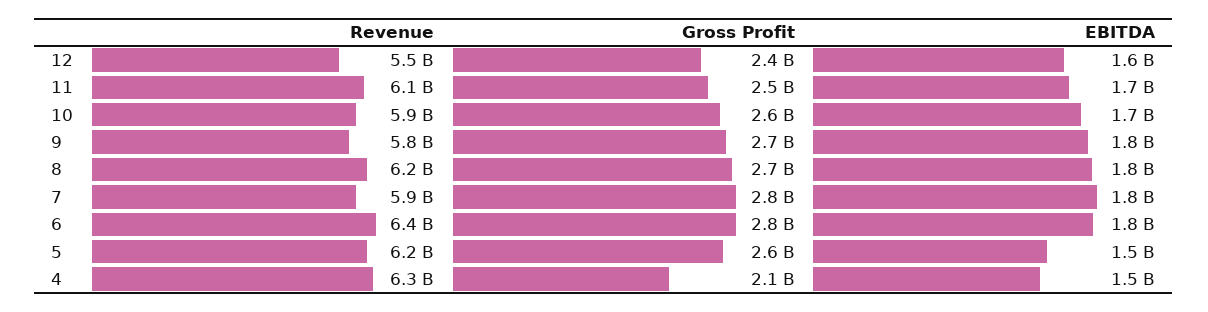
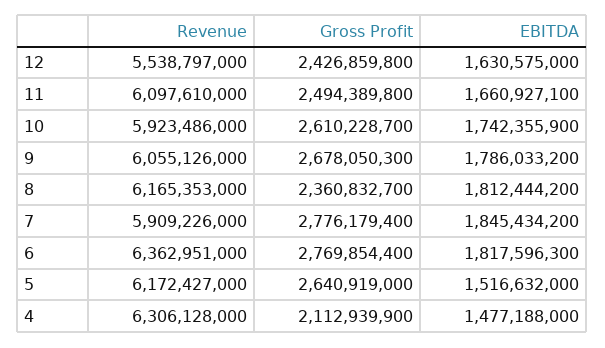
  {
    "Revenue": {
      "12": 5538797000,
      "11": 6097610000,
      "10": 5923486000,
-     "9": 5800000000,
+     "9": 6055126000,
      "8": 6165353000,
      "7": 5909226000,
      "6": 6362951000,
      "5": 6172427000,
      "4": 6306128000
    },
    "Gross Profit": {
      "12": 2426859800,
      "11": 2494389800,
      "10": 2610228700,
      "9": 2678050300,
-     "8": 2700000000,
+     "8": 2360832700,
      "7": 2776179400,
      "6": 2769854400,
      "5": 2640919000,
      "4": 2112939900
    },
    "EBITDA": {
      "12": 1630575000,
      "11": 1660927100,
      "10": 1742355900,
      "9": 1786033200,
      "8": 1812444200,
      "7": 1845434200,
      "6": 1817596300,
      "5": 1516632000,
      "4": 1477188000
    }
  }

